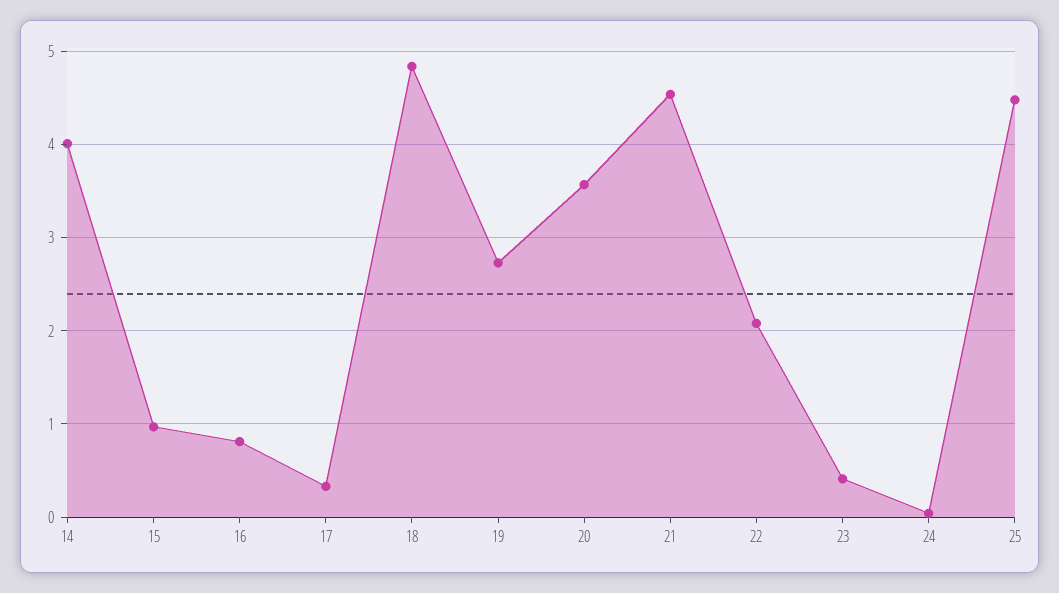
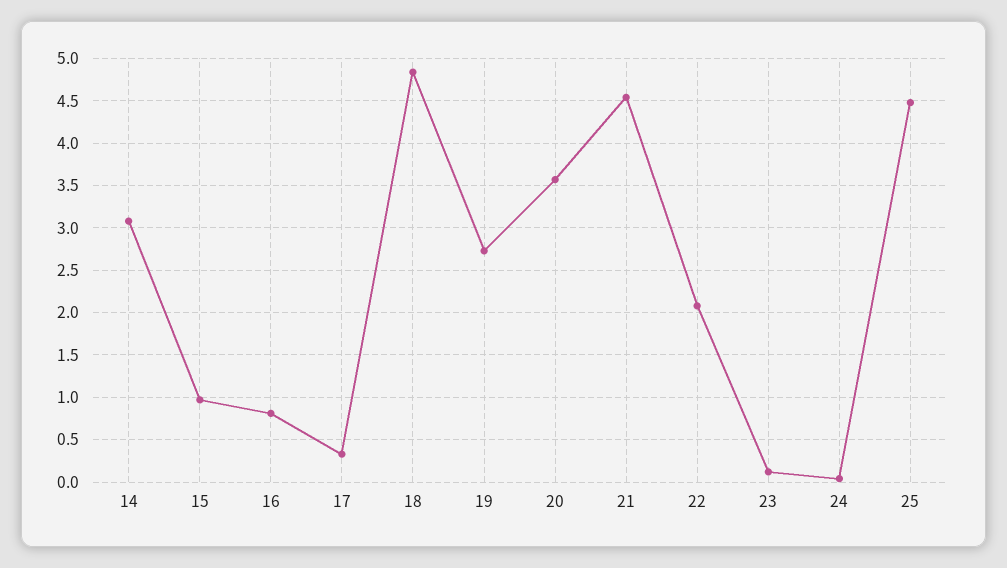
  {
-   "14": 4,
+   "14": 3.1,
    "15": 1,
    "16": 0.8,
    "17": 0.3,
    "18": 4.8,
    "19": 2.7,
    "20": 3.6,
    "21": 4.5,
    "22": 2.1,
-   "23": 0.4,
+   "23": 0.1,
    "24": 0,
    "25": 4.5
  }

